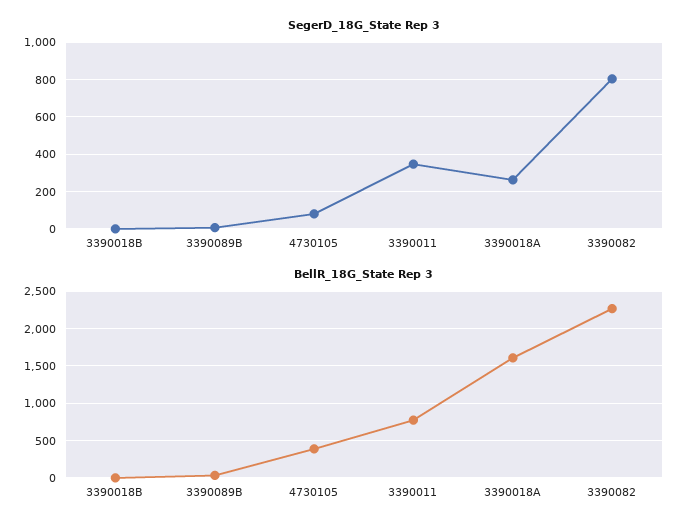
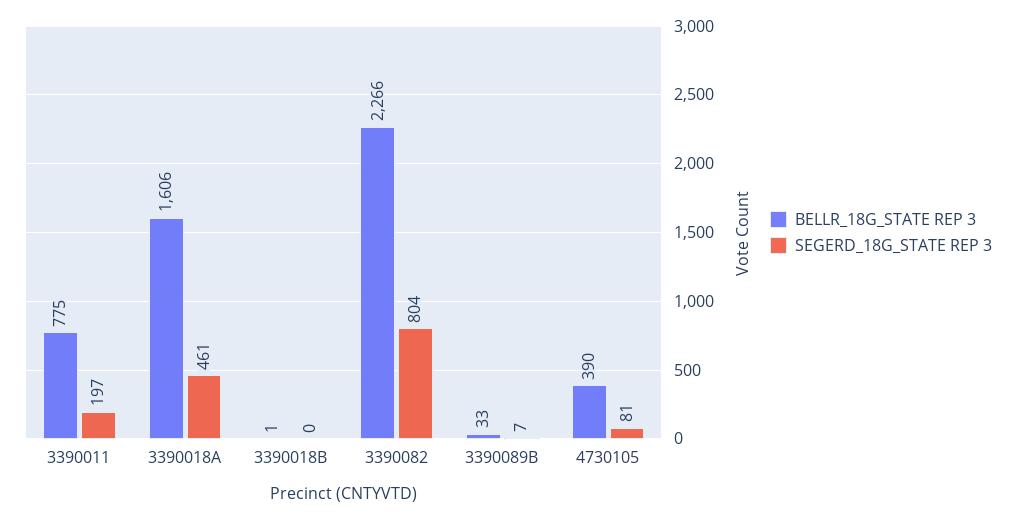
  {
    "SegerD_18G_State Rep 3": {
      "3390018B": 0,
      "3390089B": 7,
      "4730105": 81,
-     "3390011": 350,
+     "3390011": 197,
-     "3390018A": 250,
+     "3390018A": 461,
      "3390082": 804
    },
    "BellR_18G_State Rep 3": {
      "3390018B": 1,
      "3390089B": 33,
      "4730105": 390,
      "3390011": 775,
      "3390018A": 1606,
      "3390082": 2266
    }
  }

